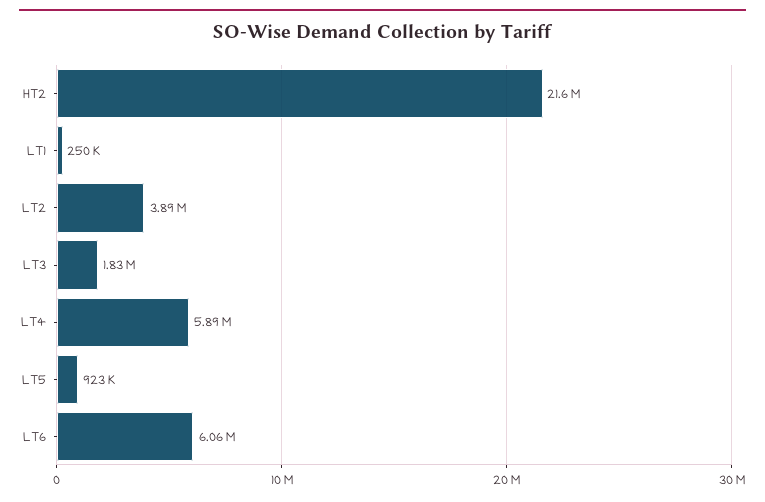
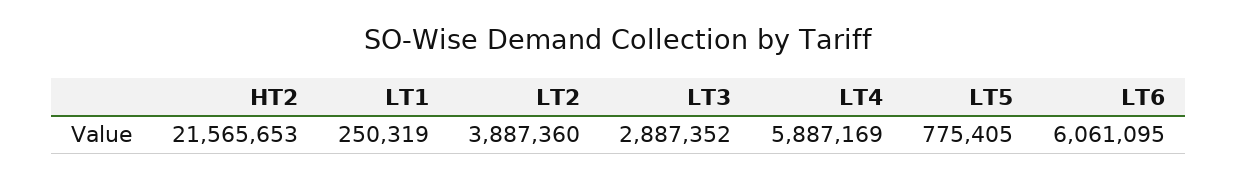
  {
    "HT2": 21565653,
    "LT1": 250319,
    "LT2": 3887360,
-   "LT3": 1830000,
+   "LT3": 2887352,
    "LT4": 5887169,
-   "LT5": 923000,
+   "LT5": 775405,
    "LT6": 6061095
  }

